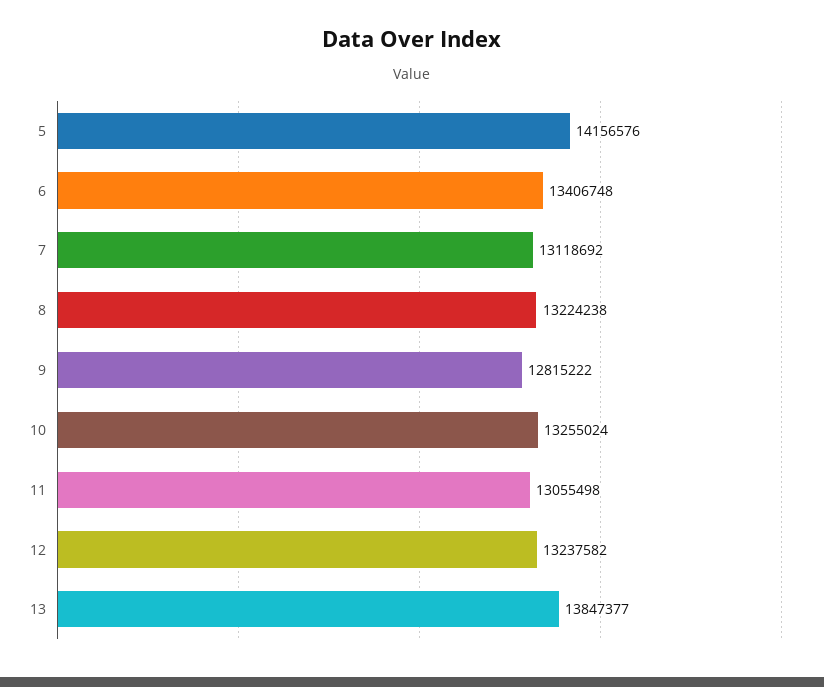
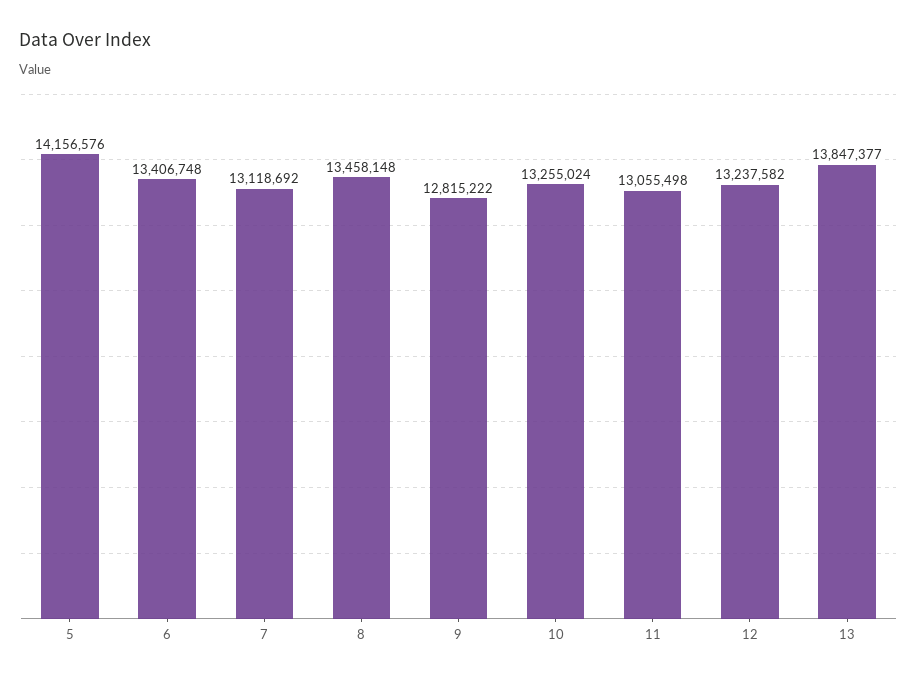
  {
    "5": 14156576,
    "6": 13406748,
    "7": 13118692,
-   "8": 13224238,
+   "8": 13458148,
    "9": 12815222,
    "10": 13255024,
    "11": 13055498,
    "12": 13237582,
    "13": 13847377
  }

